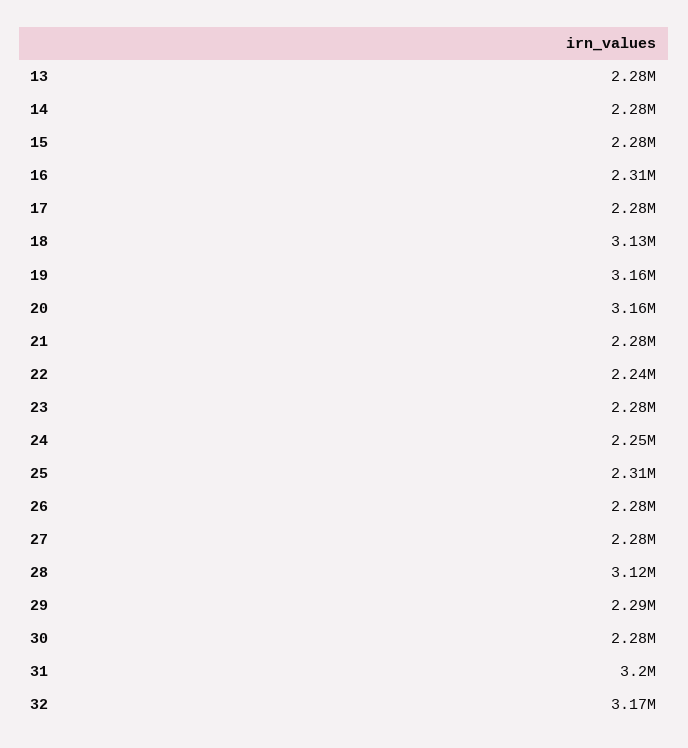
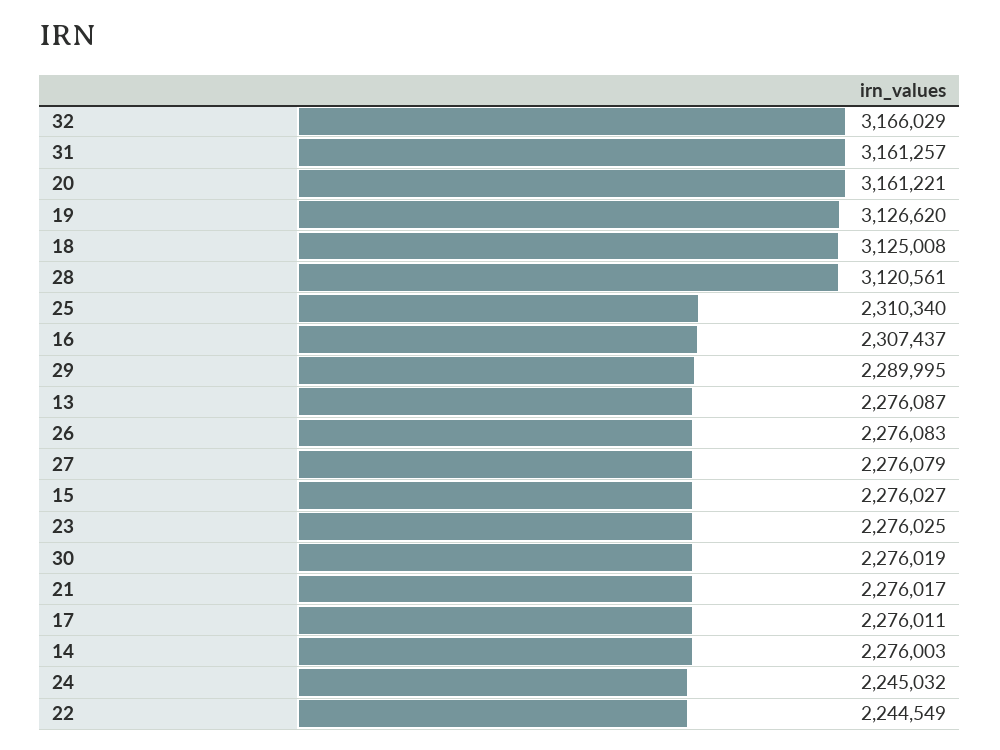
  {
    "13": 2276087,
    "14": 2276003,
    "15": 2276027,
    "16": 2307437,
    "17": 2276011,
    "18": 3125008,
-   "19": 3160000,
+   "19": 3126620,
    "20": 3161221,
    "21": 2276017,
    "22": 2244549,
    "23": 2276025,
    "24": 2245032,
    "25": 2310340,
    "26": 2276083,
    "27": 2276079,
    "28": 3120561,
    "29": 2289995,
    "30": 2276019,
-   "31": 3200000,
+   "31": 3161257,
    "32": 3166029
  }

